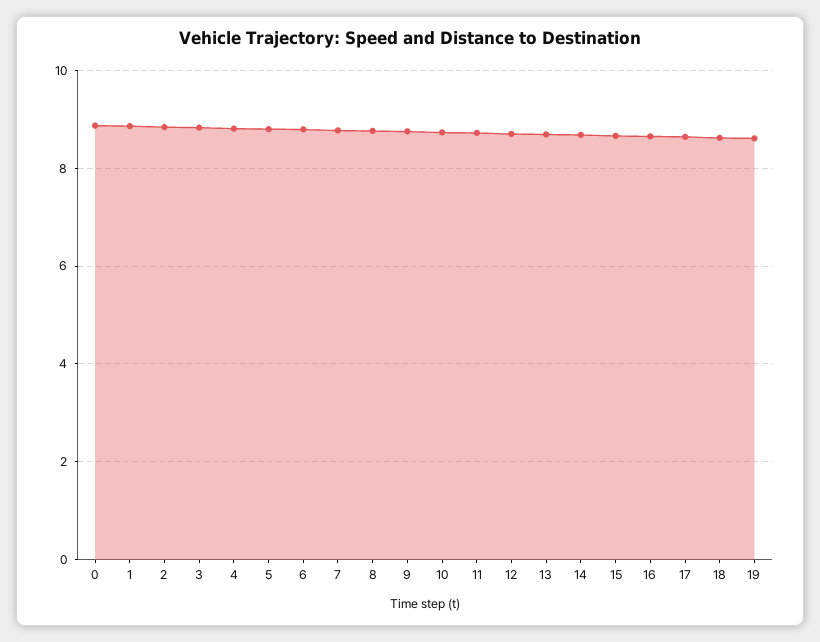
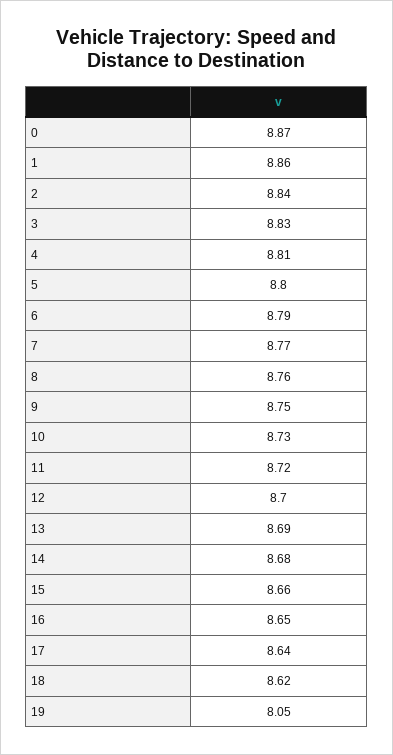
  {
    "0": 8.87,
    "1": 8.86,
    "2": 8.84,
    "3": 8.83,
    "4": 8.81,
    "5": 8.8,
    "6": 8.79,
    "7": 8.77,
    "8": 8.76,
    "9": 8.75,
    "10": 8.73,
    "11": 8.72,
    "12": 8.7,
    "13": 8.69,
    "14": 8.68,
    "15": 8.66,
    "16": 8.65,
    "17": 8.64,
    "18": 8.62,
-   "19": 8.6
+   "19": 8.05
  }

